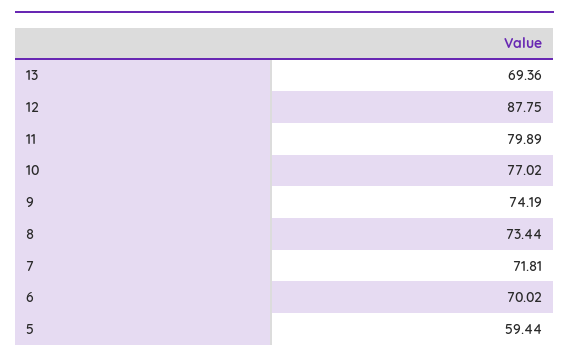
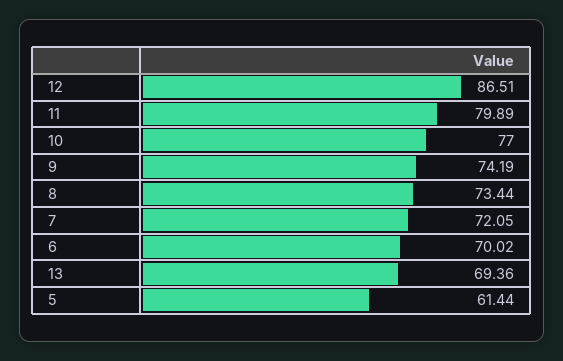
  {
    "13": 69.36,
-   "12": 87.75,
+   "12": 86.51,
    "11": 79.89,
-   "10": 77.02,
+   "10": 77,
    "9": 74.19,
    "8": 73.44,
-   "7": 71.81,
+   "7": 72.05,
    "6": 70.02,
-   "5": 59.44
+   "5": 61.44
  }

